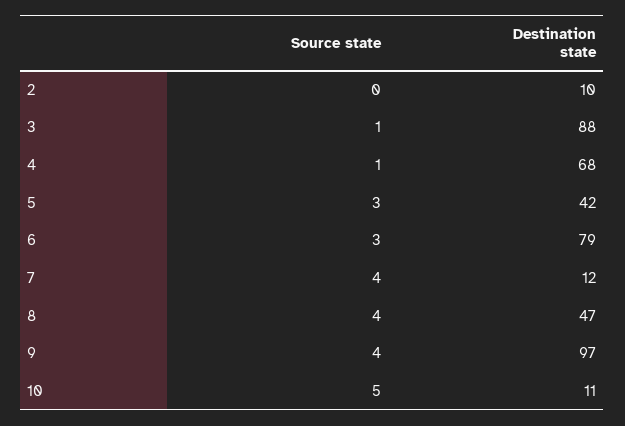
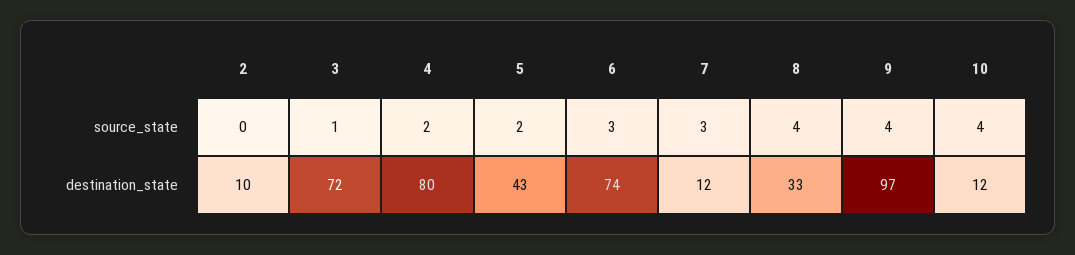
  {
    "Source state": {
      "2": 0,
      "3": 1,
-     "4": 1,
+     "4": 2,
-     "5": 3,
+     "5": 2,
      "6": 3,
-     "7": 4,
+     "7": 3,
      "8": 4,
      "9": 4,
-     "10": 5
+     "10": 4
    },
    "Destination state": {
      "2": 10,
-     "3": 88,
+     "3": 72,
-     "4": 68,
+     "4": 80,
-     "5": 42,
+     "5": 43,
-     "6": 79,
+     "6": 74,
      "7": 12,
-     "8": 47,
+     "8": 33,
      "9": 97,
-     "10": 11
+     "10": 12
    }
  }

